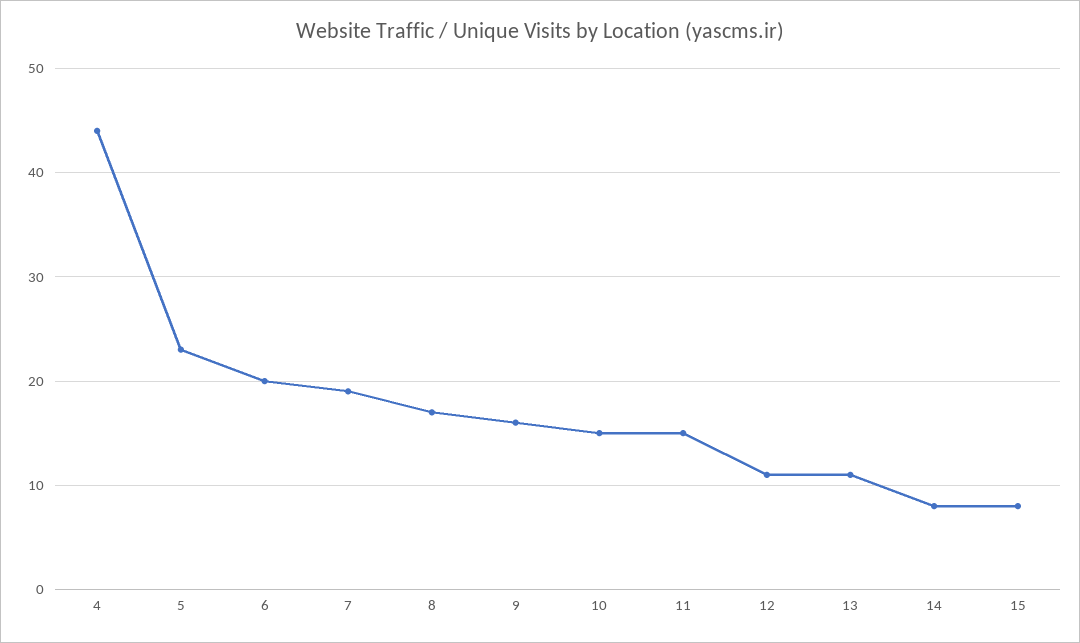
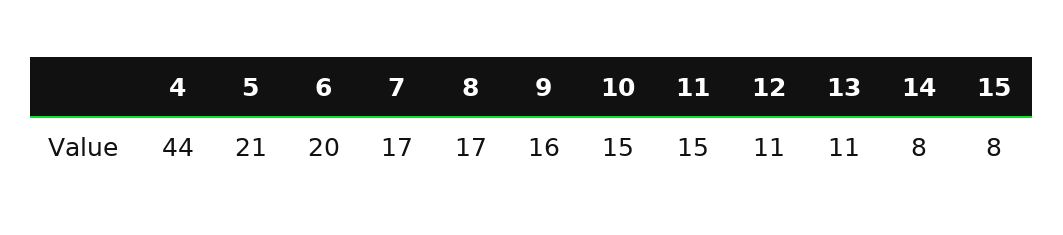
  {
    "4": 44,
-   "5": 23,
+   "5": 21,
    "6": 20,
-   "7": 19,
+   "7": 17,
    "8": 17,
    "9": 16,
    "10": 15,
    "11": 15,
    "12": 11,
    "13": 11,
    "14": 8,
    "15": 8
  }

